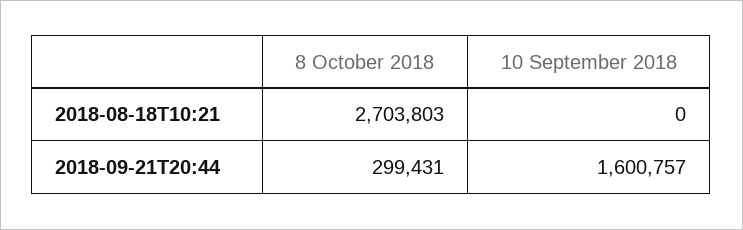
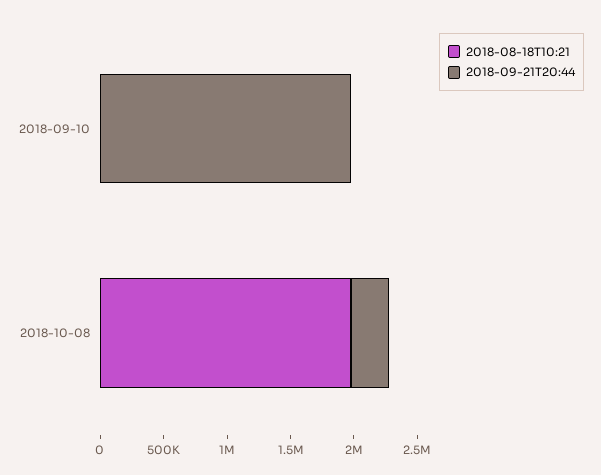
  {
    "2018-08-18T10:21": {
-     "8 October 2018": 2703803,
+     "8 October 2018": 2000000,
      "10 September 2018": 0
    },
    "2018-09-21T20:44": {
      "8 October 2018": 299431,
-     "10 September 2018": 1600757
+     "10 September 2018": 2000000
    }
  }

